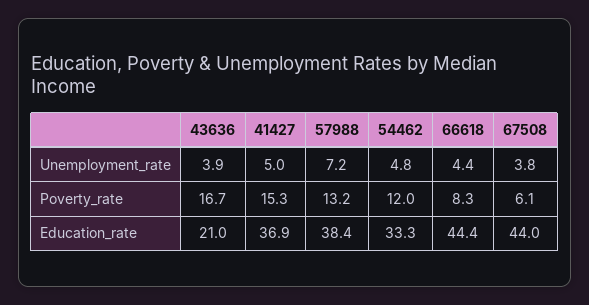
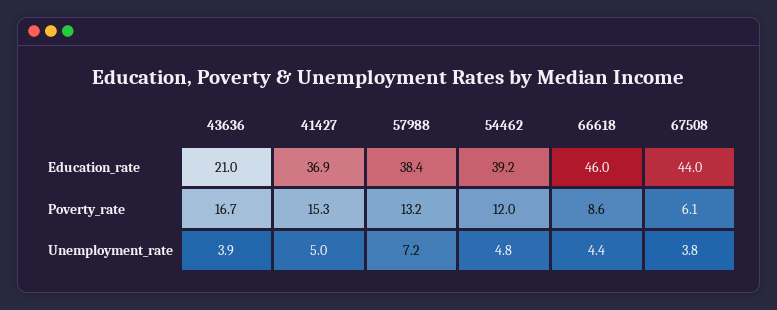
  {
    "43636": {
      "Unemployment_rate": 3.9,
      "Poverty_rate": 16.7,
      "Education_rate": 21
    },
    "41427": {
      "Unemployment_rate": 5,
      "Poverty_rate": 15.3,
      "Education_rate": 36.9
    },
    "57988": {
      "Unemployment_rate": 7.2,
      "Poverty_rate": 13.2,
      "Education_rate": 38.4
    },
    "54462": {
      "Unemployment_rate": 4.8,
      "Poverty_rate": 12,
-     "Education_rate": 33.3
+     "Education_rate": 39.2
    },
    "66618": {
      "Unemployment_rate": 4.4,
-     "Poverty_rate": 8.3,
+     "Poverty_rate": 8.6,
-     "Education_rate": 44.4
+     "Education_rate": 46
    },
    "67508": {
      "Unemployment_rate": 3.8,
      "Poverty_rate": 6.1,
      "Education_rate": 44
    }
  }

